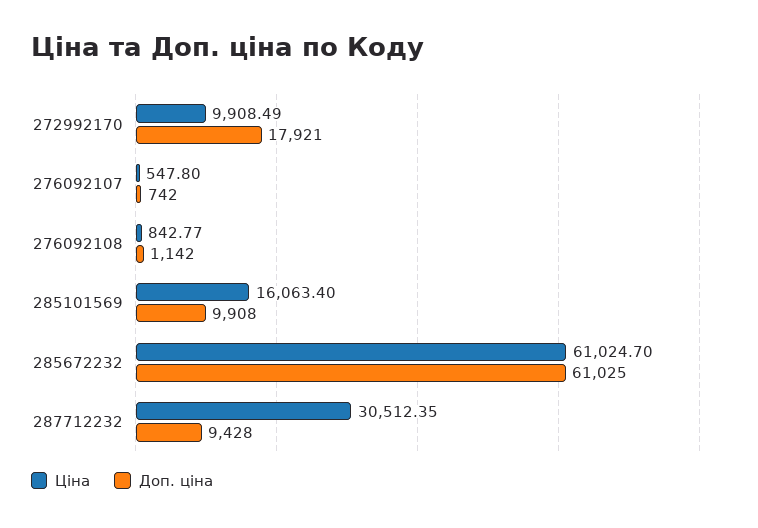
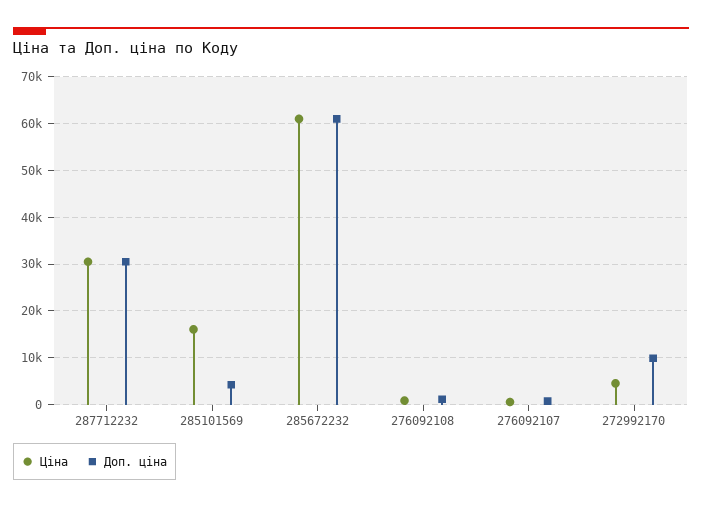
  {
    "Ціна": {
-     "272992170": 9908.49,
+     "272992170": 4000,
      "276092107": 547.8,
      "276092108": 842.77,
      "285101569": 16063.4,
      "285672232": 61024.7,
      "287712232": 30512.35
    },
    "Доп. ціна": {
-     "272992170": 17921,
+     "272992170": 10000,
      "276092107": 742,
      "276092108": 1142,
-     "285101569": 9908,
+     "285101569": 4000,
      "285672232": 61025,
-     "287712232": 9428
+     "287712232": 30000
    }
  }

